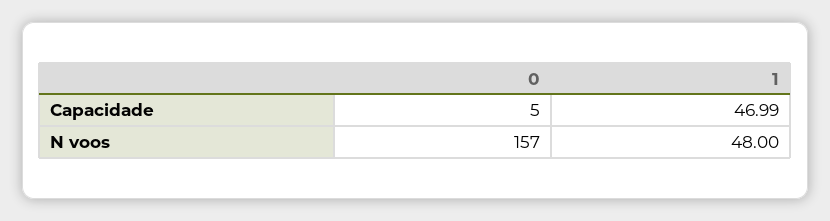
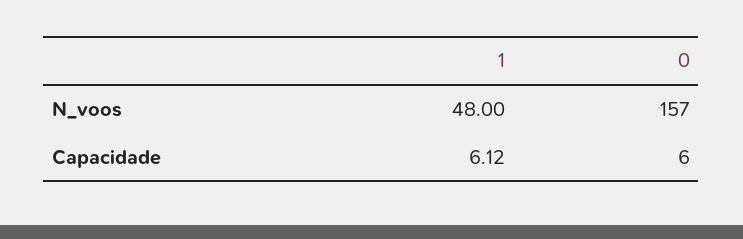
  {
    "0": {
-     "Capacidade": 5,
+     "Capacidade": 6,
      "N voos": 157
    },
    "1": {
-     "Capacidade": 46.99,
+     "Capacidade": 6.12,
      "N voos": 48
    }
  }

